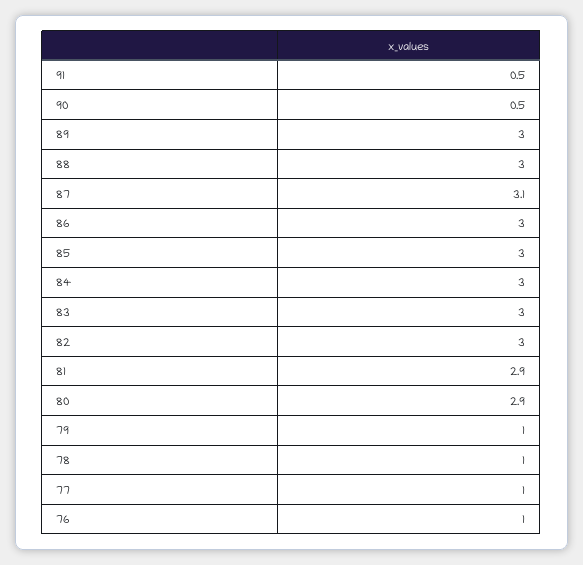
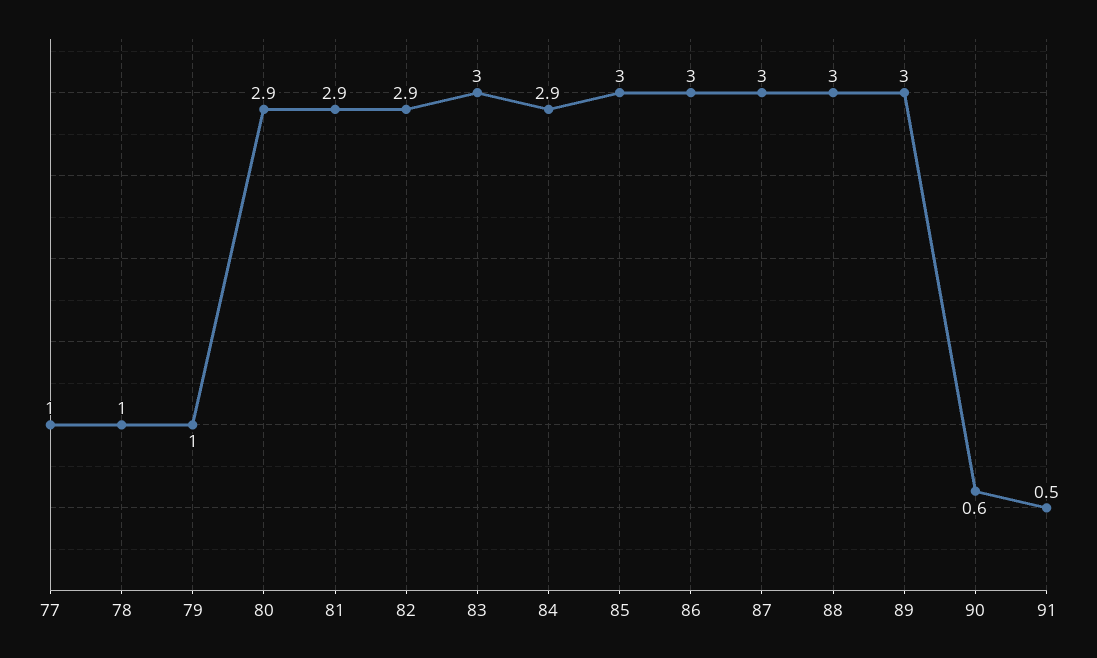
  {
    "91": 0.5,
-   "90": 0.5,
+   "90": 0.6,
    "89": 3,
    "88": 3,
-   "87": 3.1,
+   "87": 3,
    "86": 3,
    "85": 3,
-   "84": 3,
+   "84": 2.9,
    "83": 3,
-   "82": 3,
+   "82": 2.9,
    "81": 2.9,
    "80": 2.9,
    "79": 1,
    "78": 1,
-   "77": 1,
+   "77": 1
-   "76": 1
  }

